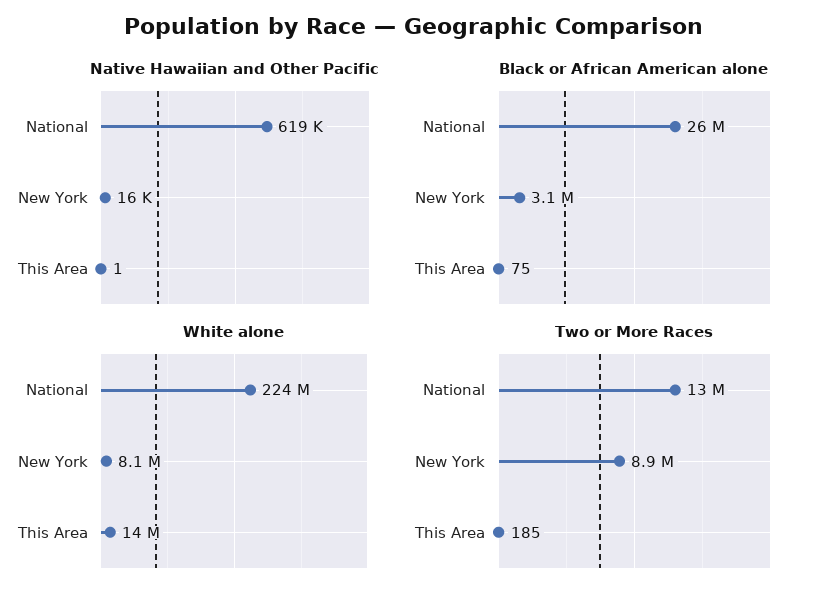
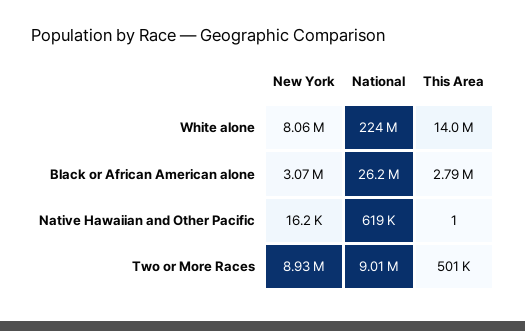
  {
    "Native Hawaiian and Other Pacific": {
      "National": 619000,
      "New York": 16200,
      "This Area": 1
    },
    "Black or African American alone": {
      "National": 26200000,
      "New York": 3070000,
-     "This Area": 75
+     "This Area": 2790000
    },
    "White alone": {
      "National": 224000000,
      "New York": 8060000,
      "This Area": 14000000
    },
    "Two or More Races": {
-     "National": 13000000,
+     "National": 9010000,
      "New York": 8930000,
-     "This Area": 185
+     "This Area": 501000
    }
  }

